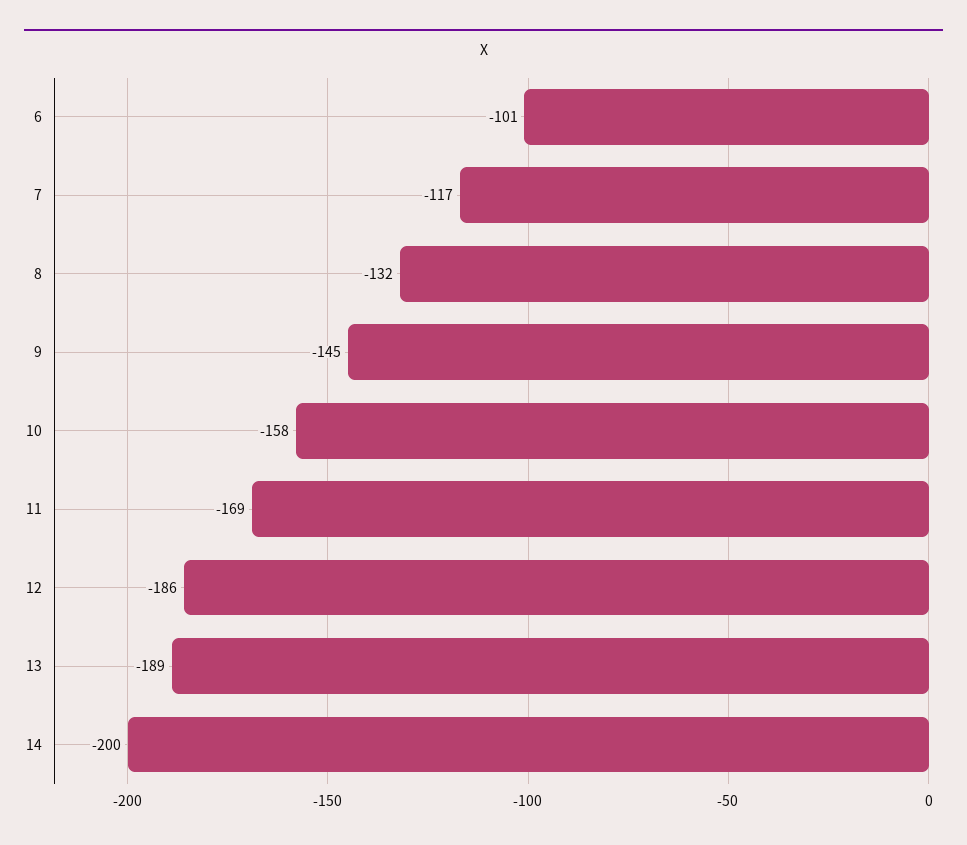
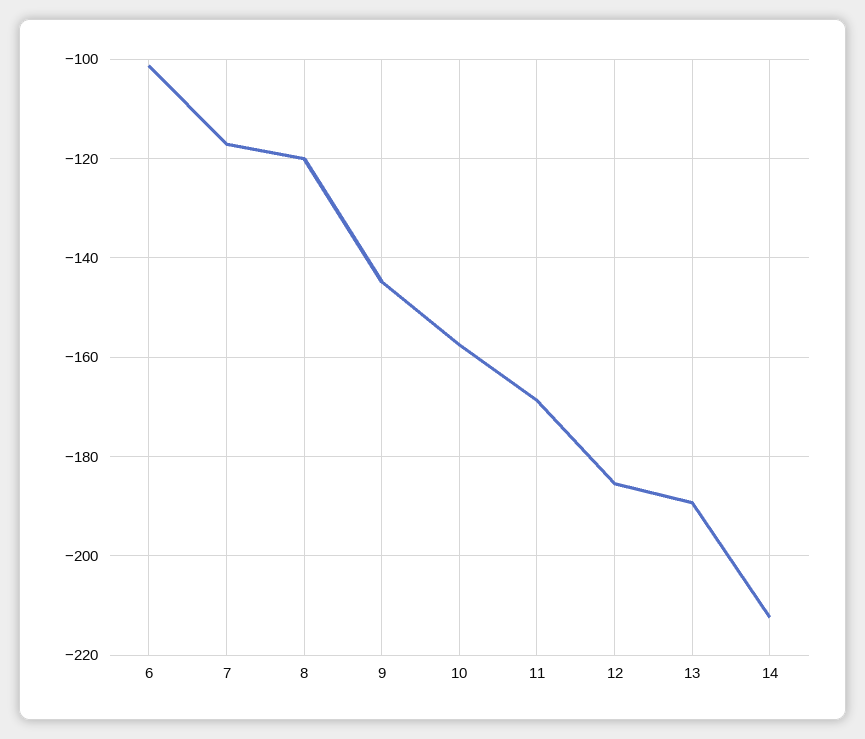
  {
    "6": -101,
    "7": -117,
-   "8": -132,
+   "8": -120,
    "9": -145,
    "10": -158,
    "11": -169,
    "12": -186,
    "13": -189,
-   "14": -200
+   "14": -212
  }

